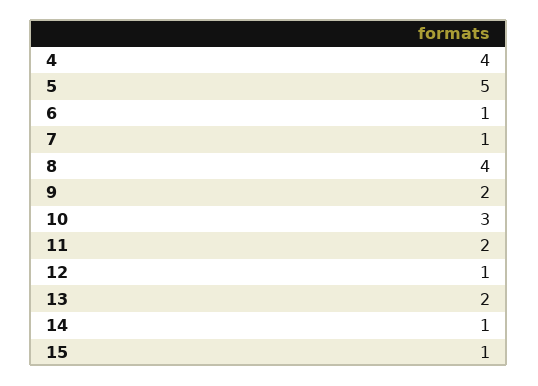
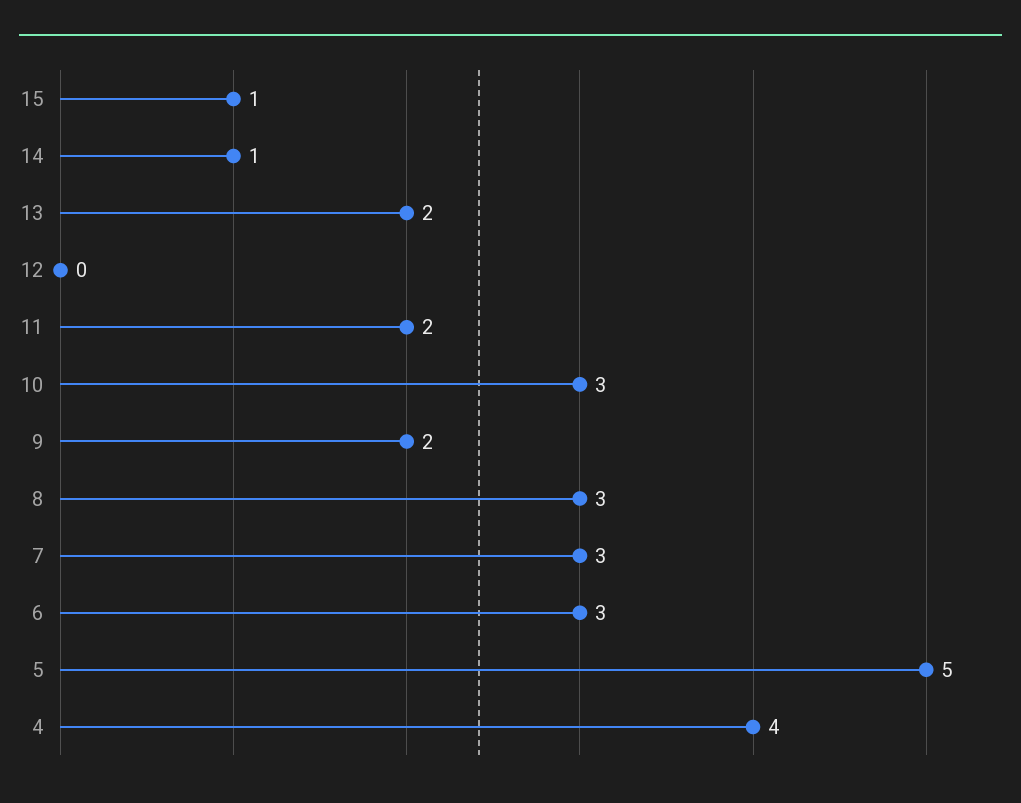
  {
    "4": 4,
    "5": 5,
-   "6": 1,
+   "6": 3,
-   "7": 1,
+   "7": 3,
-   "8": 4,
+   "8": 3,
    "9": 2,
    "10": 3,
    "11": 2,
-   "12": 1,
+   "12": 0,
    "13": 2,
    "14": 1,
    "15": 1
  }

